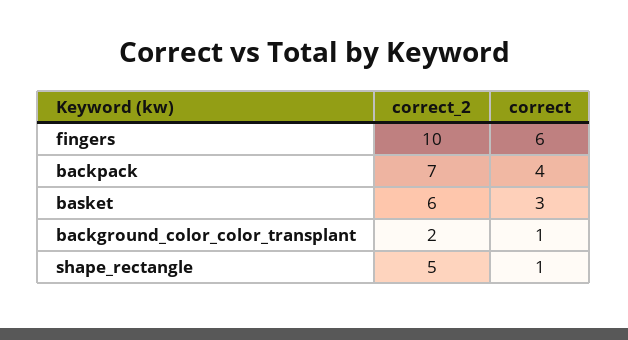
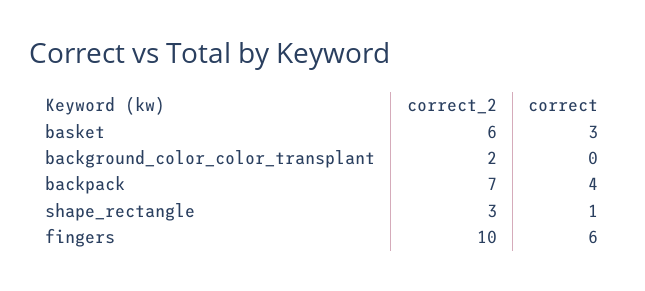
  {
    "correct_2": {
      "fingers": 10,
      "backpack": 7,
      "basket": 6,
      "background_color_color_transplant": 2,
-     "shape_rectangle": 5
+     "shape_rectangle": 3
    },
    "correct": {
      "fingers": 6,
      "backpack": 4,
      "basket": 3,
-     "background_color_color_transplant": 1,
+     "background_color_color_transplant": 0,
      "shape_rectangle": 1
    }
  }

